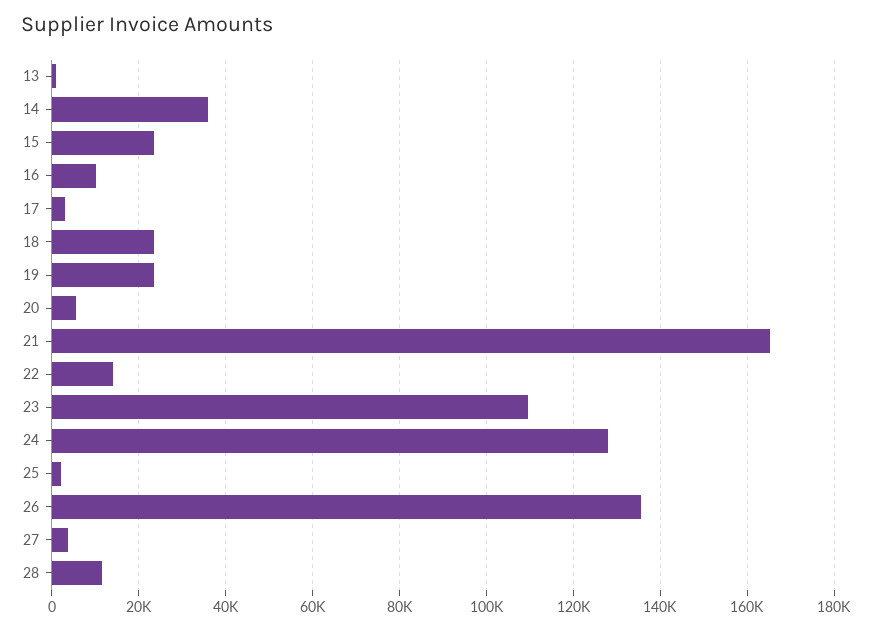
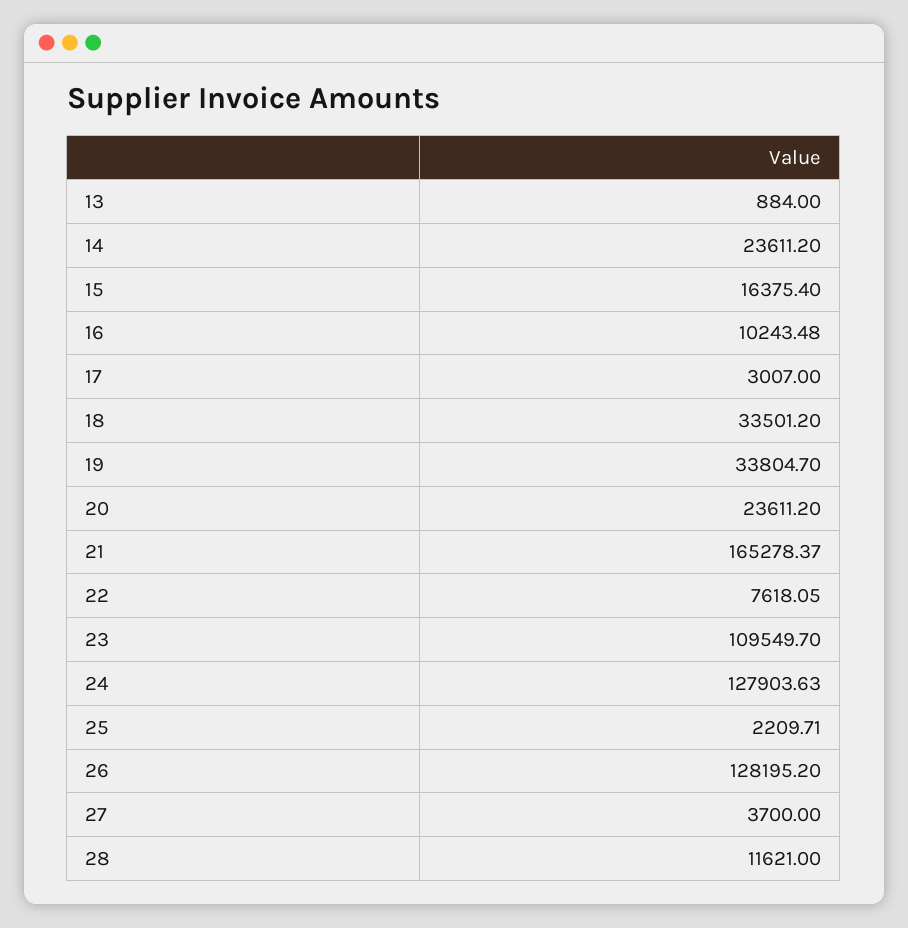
  {
    "13": 884,
-   "14": 36000,
+   "14": 23611.2,
-   "15": 24000,
+   "15": 16375.4,
    "16": 10243.48,
    "17": 3007,
-   "18": 24000,
+   "18": 33501.2,
-   "19": 24000,
+   "19": 33804.7,
-   "20": 6000,
+   "20": 23611.2,
    "21": 165278.37,
-   "22": 14000,
+   "22": 7618.05,
    "23": 109549.7,
    "24": 127903.63,
    "25": 2209.71,
-   "26": 136000,
+   "26": 128195.2,
    "27": 3700,
    "28": 11621
  }

